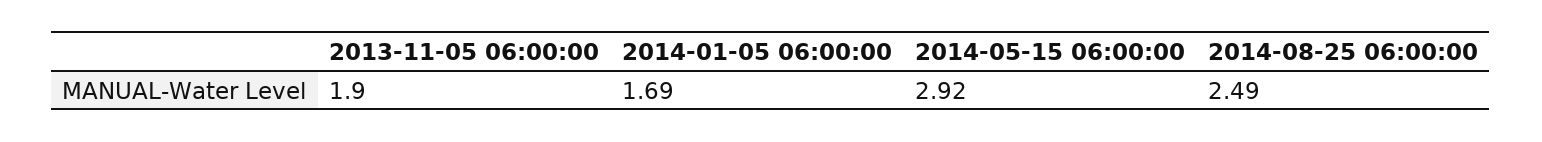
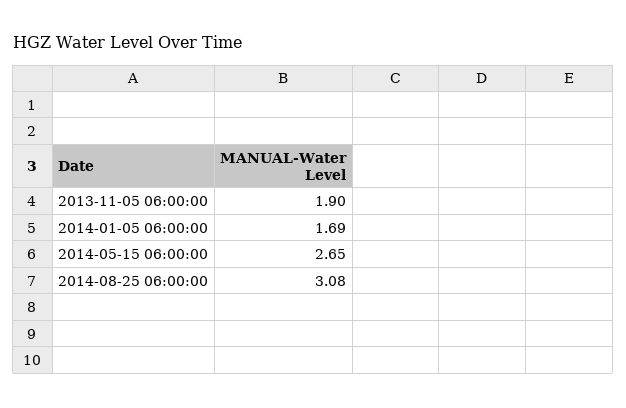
  {
    "2013-11-05 06:00:00": 1.9,
    "2014-01-05 06:00:00": 1.69,
-   "2014-05-15 06:00:00": 2.92,
+   "2014-05-15 06:00:00": 2.65,
-   "2014-08-25 06:00:00": 2.49
+   "2014-08-25 06:00:00": 3.08
  }

